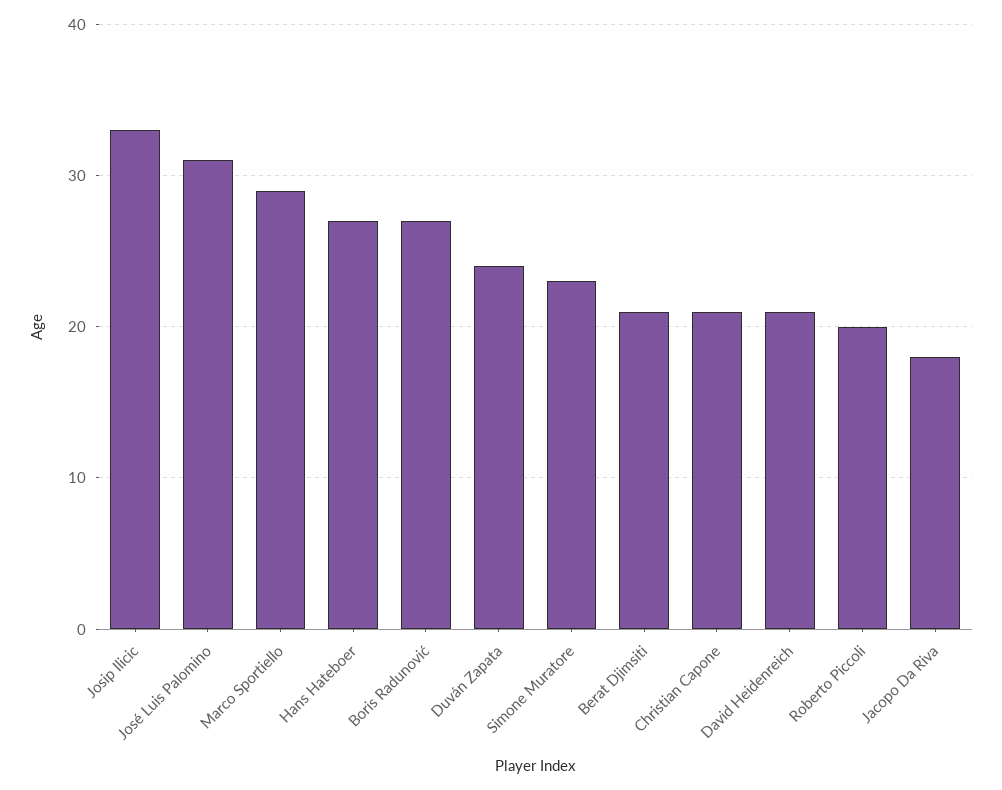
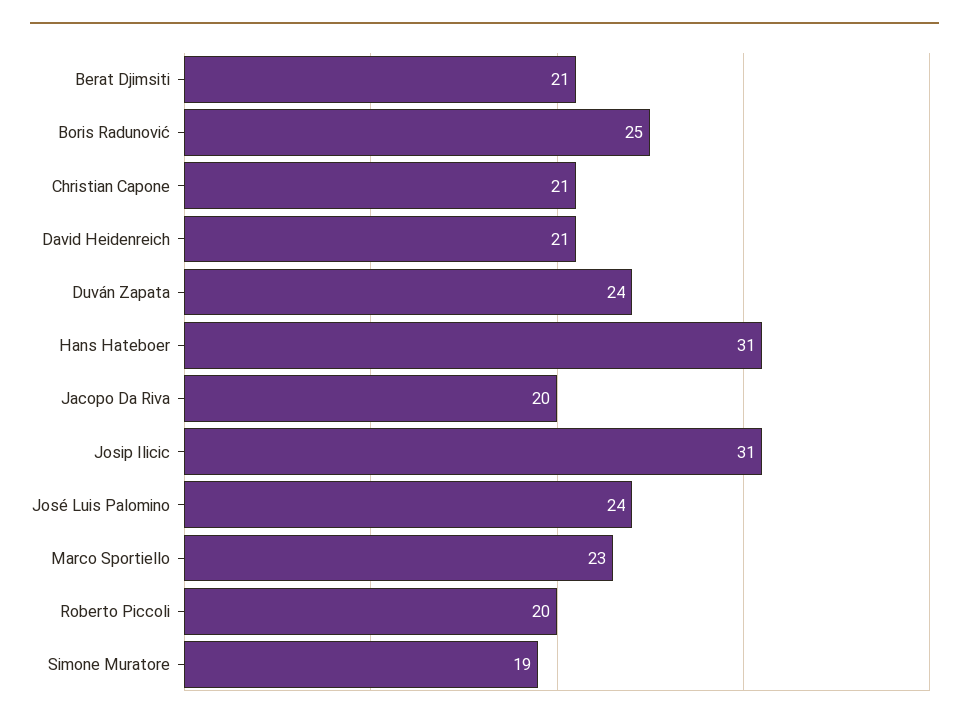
  {
-   "Josip Ilicic": 33,
+   "Josip Ilicic": 31,
-   "José Luis Palomino": 31,
+   "José Luis Palomino": 24,
-   "Marco Sportiello": 29,
+   "Marco Sportiello": 23,
-   "Hans Hateboer": 27,
+   "Hans Hateboer": 31,
-   "Boris Radunović": 27,
+   "Boris Radunović": 25,
    "Duván Zapata": 24,
-   "Simone Muratore": 23,
+   "Simone Muratore": 19,
    "Berat Djimsiti": 21,
    "Christian Capone": 21,
    "David Heidenreich": 21,
    "Roberto Piccoli": 20,
-   "Jacopo Da Riva": 18
+   "Jacopo Da Riva": 20
  }

